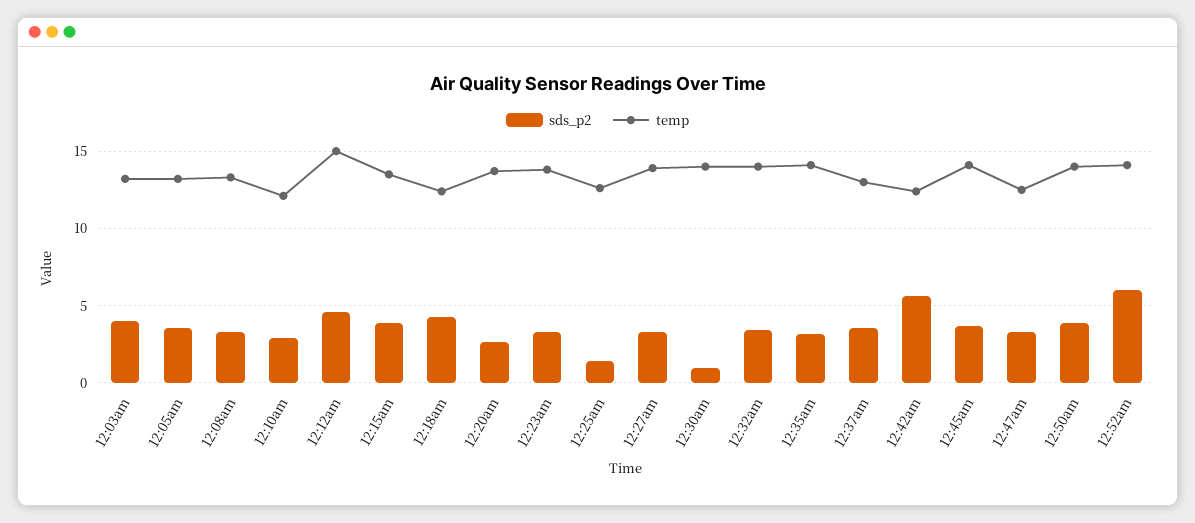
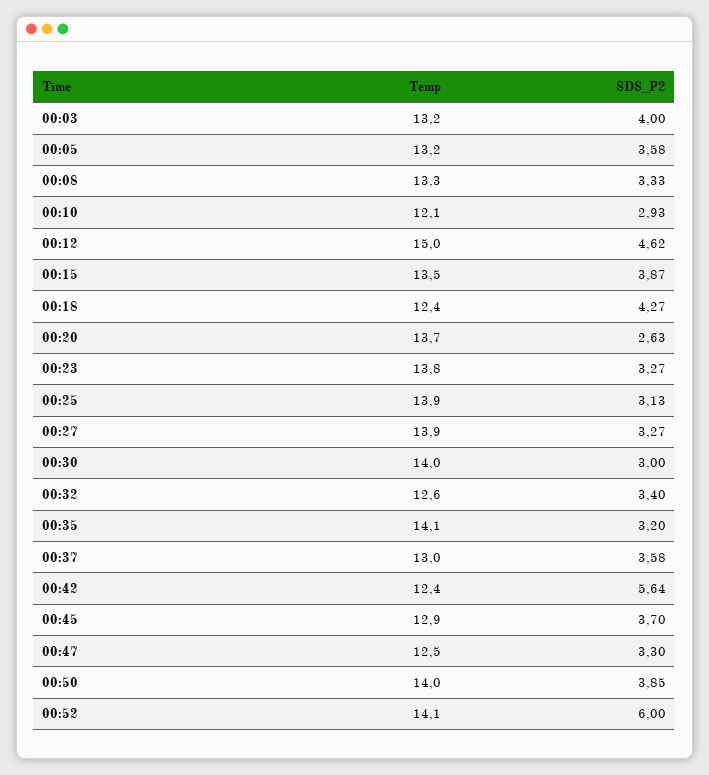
  {
    "sds_p2": {
      "12:03am": 4,
      "12:05am": 3.58,
      "12:08am": 3.33,
      "12:10am": 2.93,
      "12:12am": 4.62,
      "12:15am": 3.87,
      "12:18am": 4.27,
      "12:20am": 2.63,
      "12:23am": 3.27,
-     "12:25am": 1.5,
+     "12:25am": 3.13,
      "12:27am": 3.27,
-     "12:30am": 1,
+     "12:30am": 3,
      "12:32am": 3.4,
      "12:35am": 3.2,
      "12:37am": 3.58,
      "12:42am": 5.64,
      "12:45am": 3.7,
      "12:47am": 3.3,
      "12:50am": 3.85,
      "12:52am": 6
    },
    "temp": {
      "12:03am": 13.2,
      "12:05am": 13.2,
      "12:08am": 13.3,
      "12:10am": 12.1,
      "12:12am": 15,
      "12:15am": 13.5,
      "12:18am": 12.4,
      "12:20am": 13.7,
      "12:23am": 13.8,
-     "12:25am": 12.5,
+     "12:25am": 13.9,
      "12:27am": 13.9,
      "12:30am": 14,
-     "12:32am": 14,
+     "12:32am": 12.6,
      "12:35am": 14.1,
      "12:37am": 13,
      "12:42am": 12.4,
-     "12:45am": 14,
+     "12:45am": 12.9,
      "12:47am": 12.5,
      "12:50am": 14,
      "12:52am": 14.1
    }
  }

